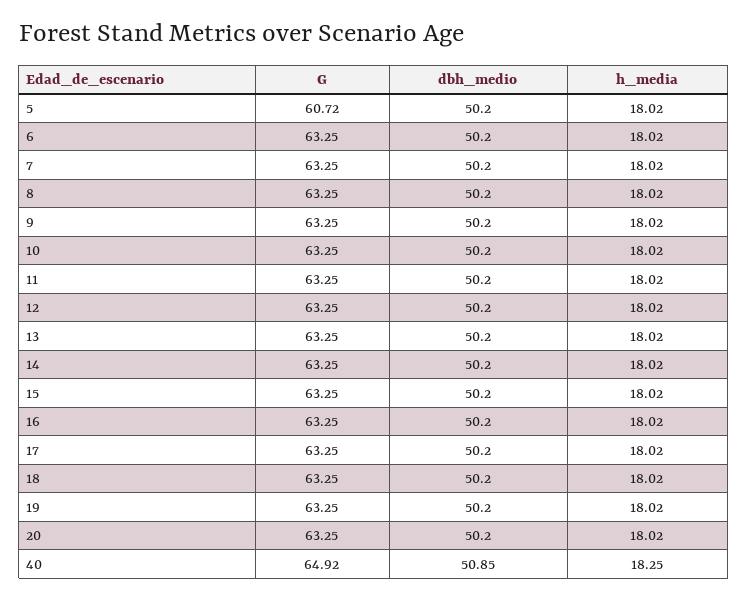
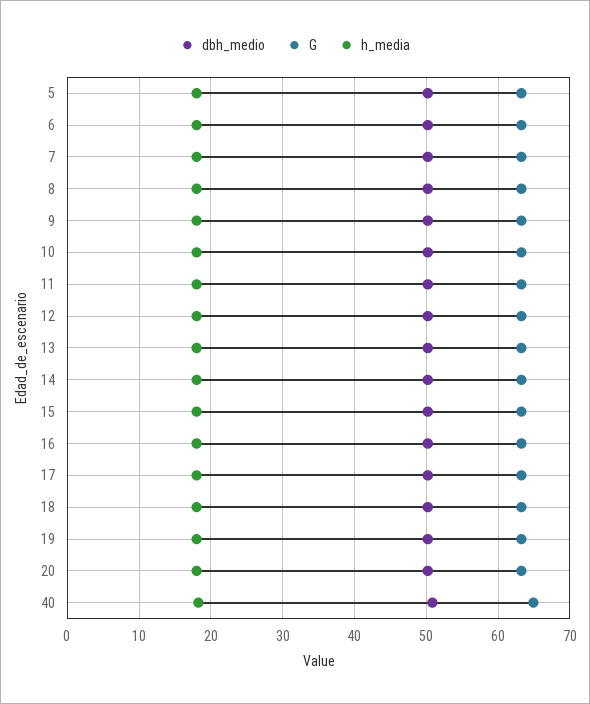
  {
    "G": {
-     "5": 60.72,
+     "5": 63,
      "6": 63.25,
      "7": 63.25,
      "8": 63.25,
      "9": 63.25,
      "10": 63.25,
      "11": 63.25,
      "12": 63.25,
      "13": 63.25,
      "14": 63.25,
      "15": 63.25,
      "16": 63.25,
      "17": 63.25,
      "18": 63.25,
      "19": 63.25,
      "20": 63.25,
      "40": 64.92
    },
    "dbh_medio": {
      "5": 50.2,
      "6": 50.2,
      "7": 50.2,
      "8": 50.2,
      "9": 50.2,
      "10": 50.2,
      "11": 50.2,
      "12": 50.2,
      "13": 50.2,
      "14": 50.2,
      "15": 50.2,
      "16": 50.2,
      "17": 50.2,
      "18": 50.2,
      "19": 50.2,
      "20": 50.2,
      "40": 50.85
    },
    "h_media": {
      "5": 18.02,
      "6": 18.02,
      "7": 18.02,
      "8": 18.02,
      "9": 18.02,
      "10": 18.02,
      "11": 18.02,
      "12": 18.02,
      "13": 18.02,
      "14": 18.02,
      "15": 18.02,
      "16": 18.02,
      "17": 18.02,
      "18": 18.02,
      "19": 18.02,
      "20": 18.02,
      "40": 18.25
    }
  }

